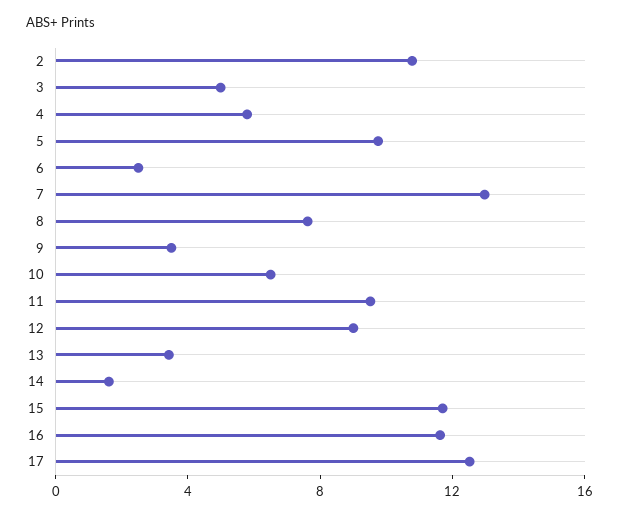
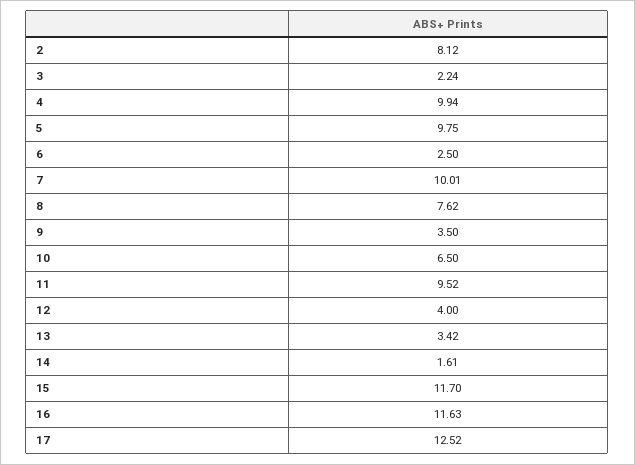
  {
-   "2": 11,
+   "2": 8.12,
-   "3": 5,
+   "3": 2.24,
-   "4": 6,
+   "4": 9.94,
    "5": 9.75,
    "6": 2.5,
-   "7": 13,
+   "7": 10.01,
    "8": 7.62,
    "9": 3.5,
    "10": 6.5,
    "11": 9.52,
-   "12": 9,
+   "12": 4,
    "13": 3.42,
    "14": 1.61,
    "15": 11.7,
    "16": 11.63,
    "17": 12.52
  }

